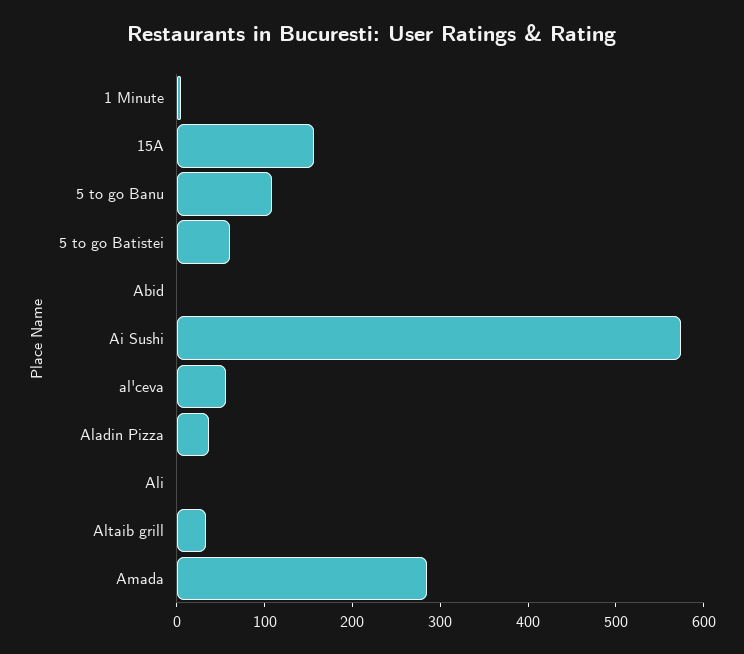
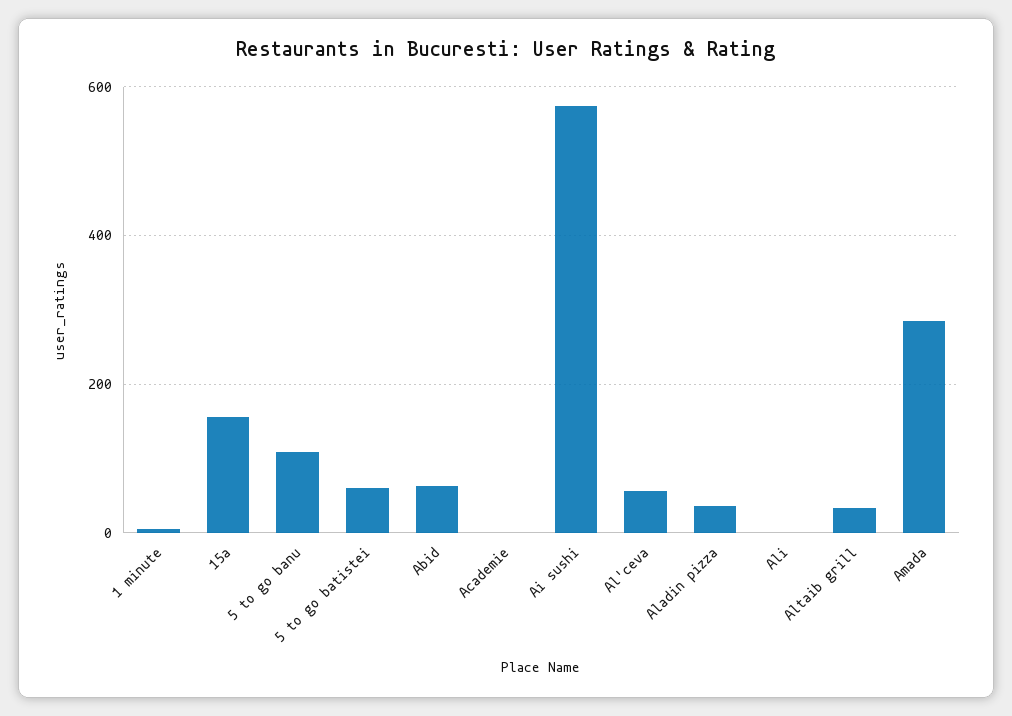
  {
    "1 Minute": 0,
    "15A": 160,
    "5 to go Banu": 100,
    "5 to go Batistei": 60,
-   "Abid": 0,
+   "Abid": 60,
    "Ai Sushi": 580,
    "al'ceva": 60,
    "Aladin Pizza": 40,
    "Ali": 0,
    "Altaib grill": 40,
-   "Amada": 280
+   "Amada": 280,
+   "Academie": 0
  }

